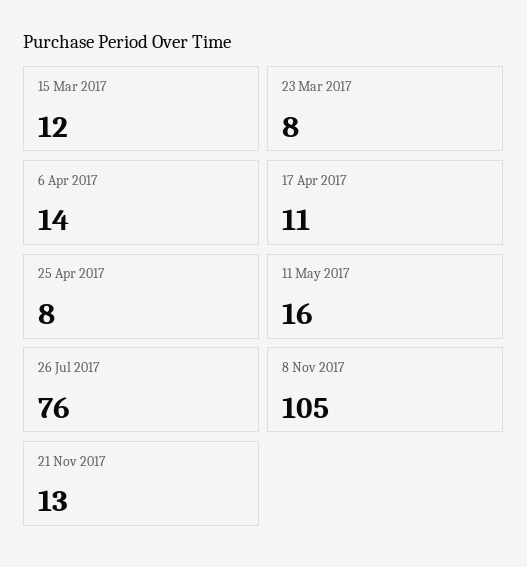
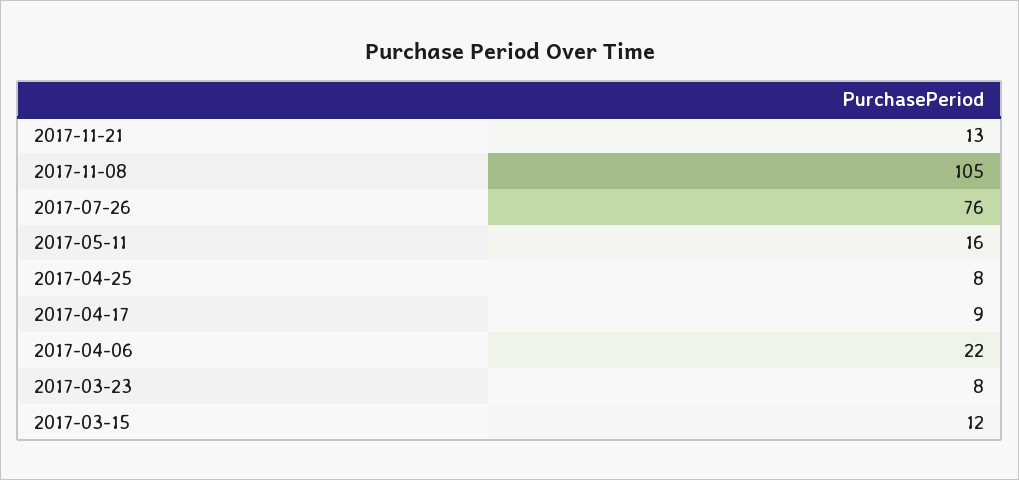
  {
    "15 Mar 2017": 12,
    "23 Mar 2017": 8,
-   "6 Apr 2017": 14,
+   "6 Apr 2017": 22,
-   "17 Apr 2017": 11,
+   "17 Apr 2017": 9,
    "25 Apr 2017": 8,
    "11 May 2017": 16,
    "26 Jul 2017": 76,
    "8 Nov 2017": 105,
    "21 Nov 2017": 13
  }

